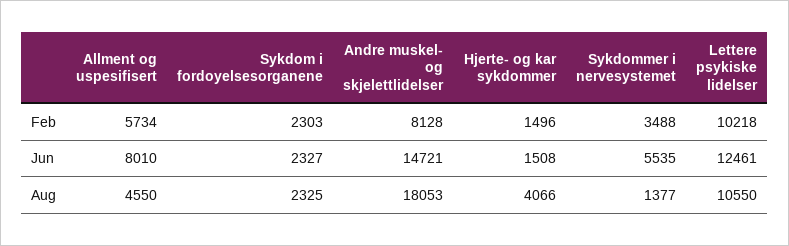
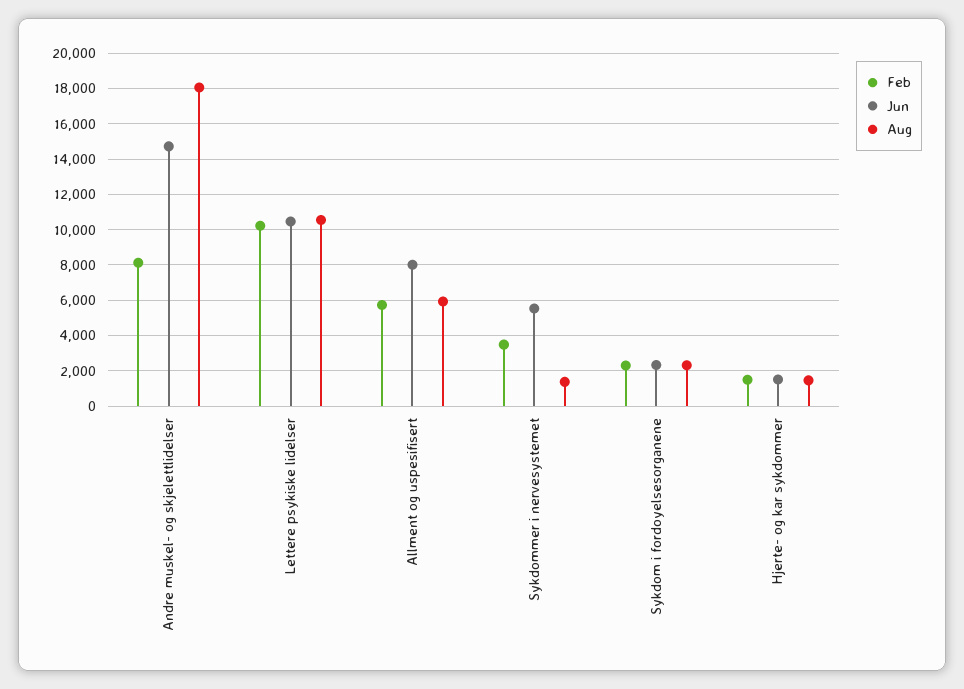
  {
    "Feb": {
      "Allment og uspesifisert": 5734,
      "Sykdom i fordoyelsesorganene": 2303,
      "Andre muskel- og skjelettlidelser": 8128,
      "Hjerte- og kar sykdommer": 1496,
      "Sykdommer i nervesystemet": 3488,
      "Lettere psykiske lidelser": 10218
    },
    "Jun": {
      "Allment og uspesifisert": 8010,
      "Sykdom i fordoyelsesorganene": 2327,
      "Andre muskel- og skjelettlidelser": 14721,
      "Hjerte- og kar sykdommer": 1508,
      "Sykdommer i nervesystemet": 5535,
-     "Lettere psykiske lidelser": 12461
+     "Lettere psykiske lidelser": 10500
    },
    "Aug": {
-     "Allment og uspesifisert": 4550,
+     "Allment og uspesifisert": 6000,
      "Sykdom i fordoyelsesorganene": 2325,
      "Andre muskel- og skjelettlidelser": 18053,
-     "Hjerte- og kar sykdommer": 4066,
+     "Hjerte- og kar sykdommer": 1500,
      "Sykdommer i nervesystemet": 1377,
      "Lettere psykiske lidelser": 10550
    }
  }

